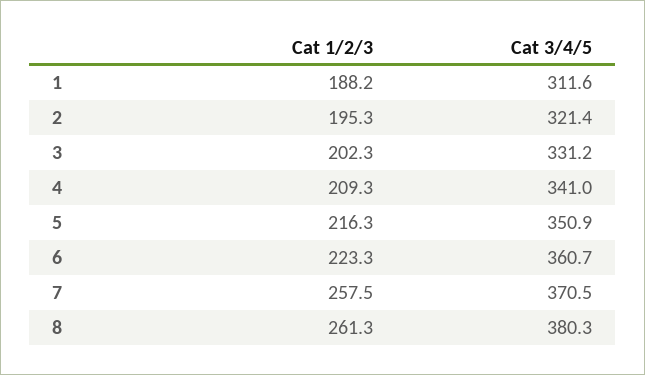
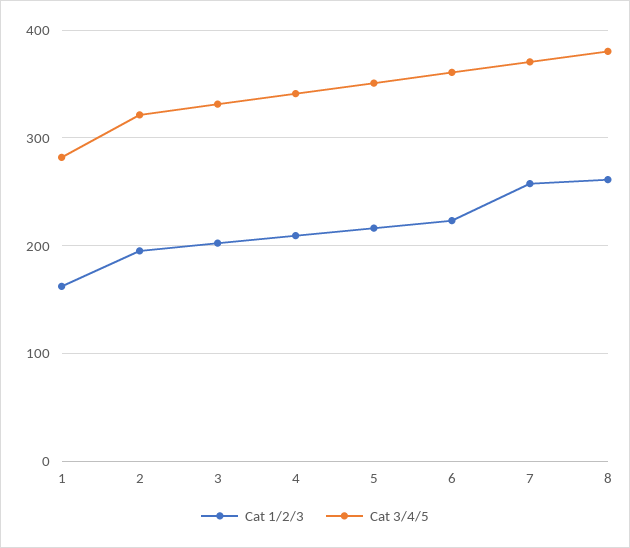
  {
    "Cat 1/2/3": {
-     "1": 188.2,
+     "1": 160,
      "2": 195.3,
      "3": 202.3,
      "4": 209.3,
      "5": 216.3,
      "6": 223.3,
      "7": 257.5,
      "8": 261.3
    },
    "Cat 3/4/5": {
-     "1": 311.6,
+     "1": 280,
      "2": 321.4,
      "3": 331.2,
      "4": 341,
      "5": 350.9,
      "6": 360.7,
      "7": 370.5,
      "8": 380.3
    }
  }

